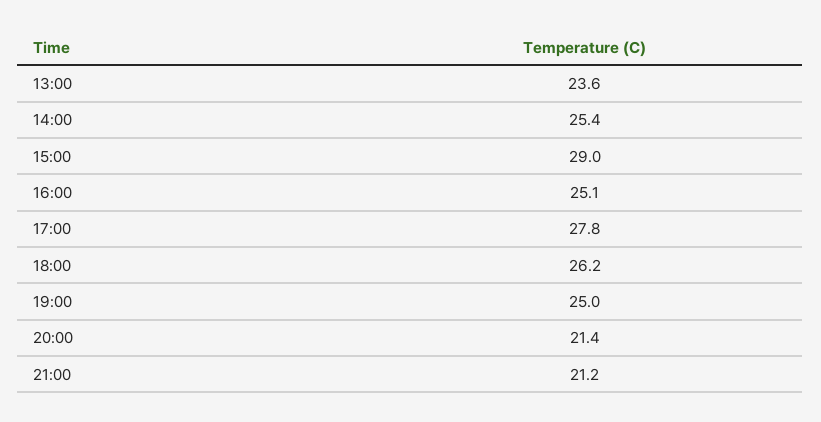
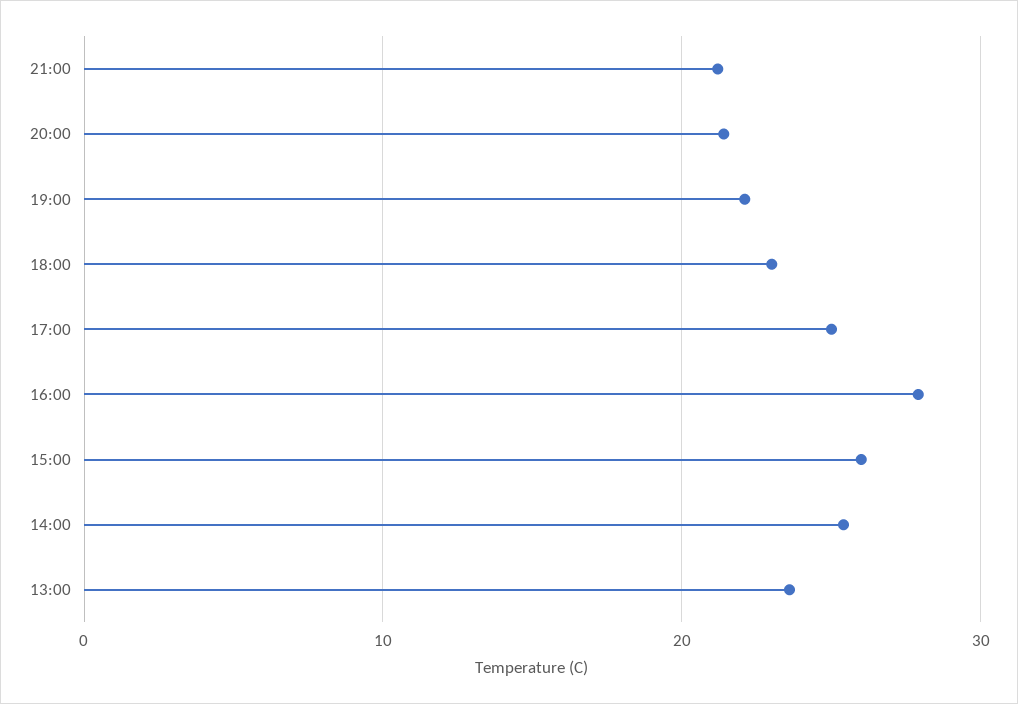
  {
    "13:00": 23.6,
    "14:00": 25.4,
-   "15:00": 29,
+   "15:00": 26,
-   "16:00": 25.1,
+   "16:00": 28,
-   "17:00": 27.8,
+   "17:00": 25,
-   "18:00": 26.2,
+   "18:00": 23,
-   "19:00": 25,
+   "19:00": 22,
    "20:00": 21.4,
    "21:00": 21.2
  }

